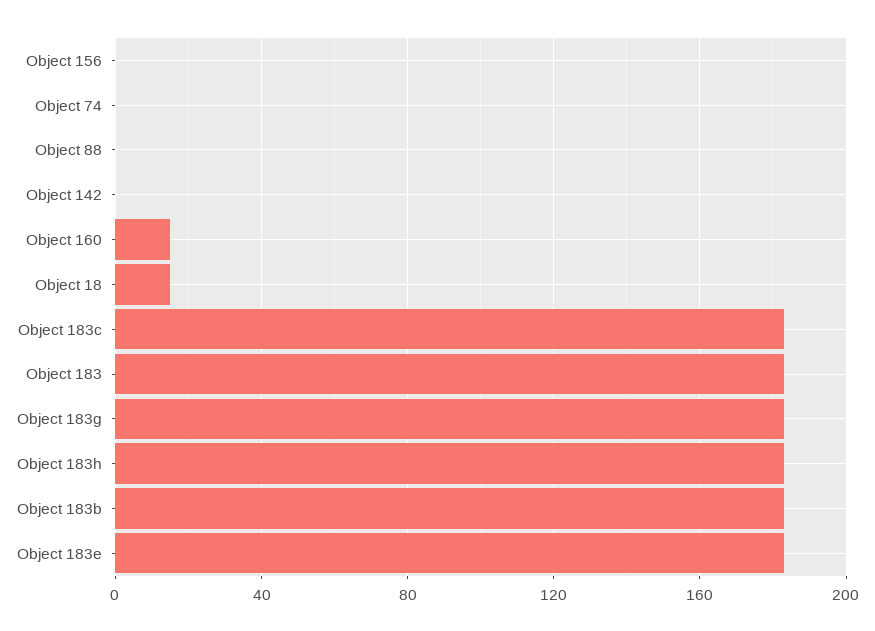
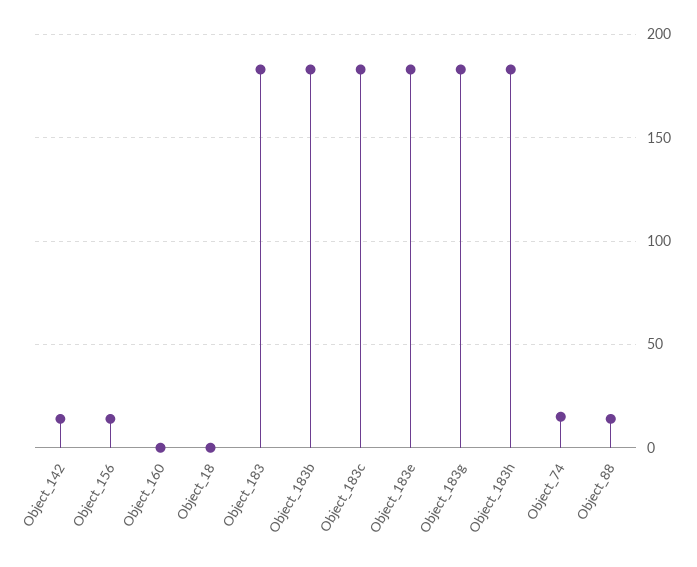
  {
-   "Object 156": 0,
+   "Object 156": 15,
-   "Object 74": 0,
+   "Object 74": 15,
-   "Object 88": 0,
+   "Object 88": 15,
-   "Object 142": 0,
+   "Object 142": 15,
-   "Object 160": 15,
+   "Object 160": 0,
-   "Object 18": 15,
+   "Object 18": 0,
    "Object 183c": 185,
    "Object 183": 185,
    "Object 183g": 185,
    "Object 183h": 185,
    "Object 183b": 185,
    "Object 183e": 185
  }

